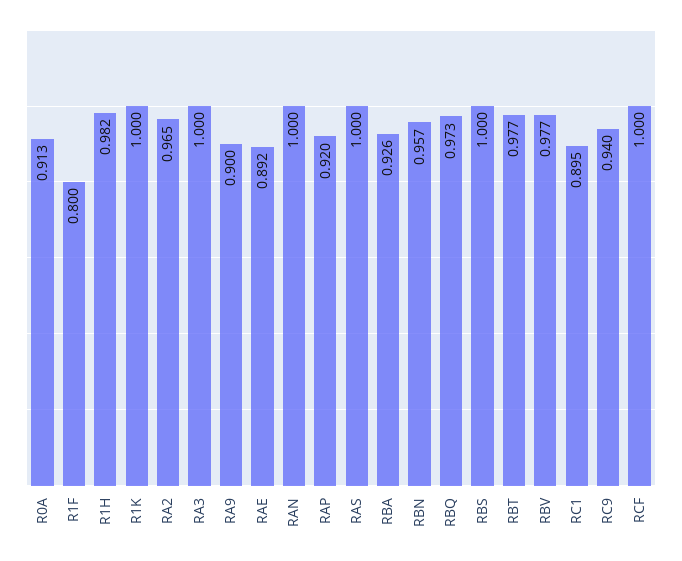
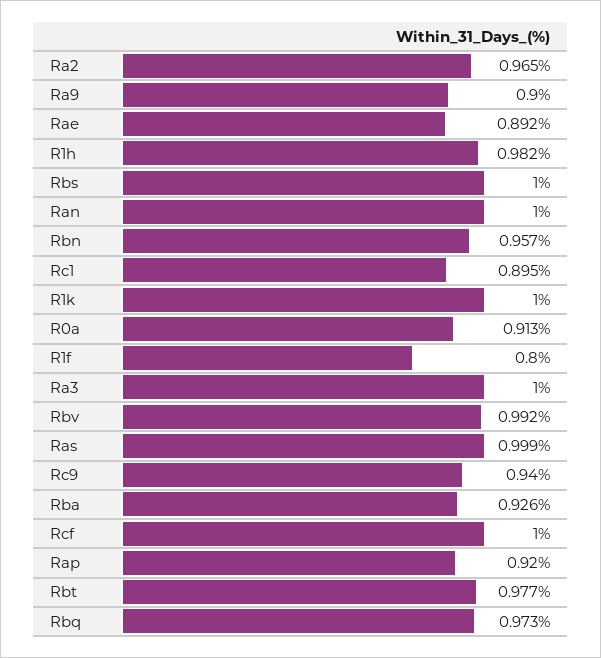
  {
    "R0A": 0.913,
    "R1F": 0.8,
    "R1H": 0.982,
    "R1K": 1,
    "RA2": 0.965,
    "RA3": 1,
    "RA9": 0.9,
    "RAE": 0.892,
    "RAN": 1,
    "RAP": 0.92,
-   "RAS": 1,
+   "RAS": 0.999,
    "RBA": 0.926,
    "RBN": 0.957,
    "RBQ": 0.973,
    "RBS": 1,
    "RBT": 0.977,
-   "RBV": 0.977,
+   "RBV": 0.992,
    "RC1": 0.895,
    "RC9": 0.94,
    "RCF": 1
  }

